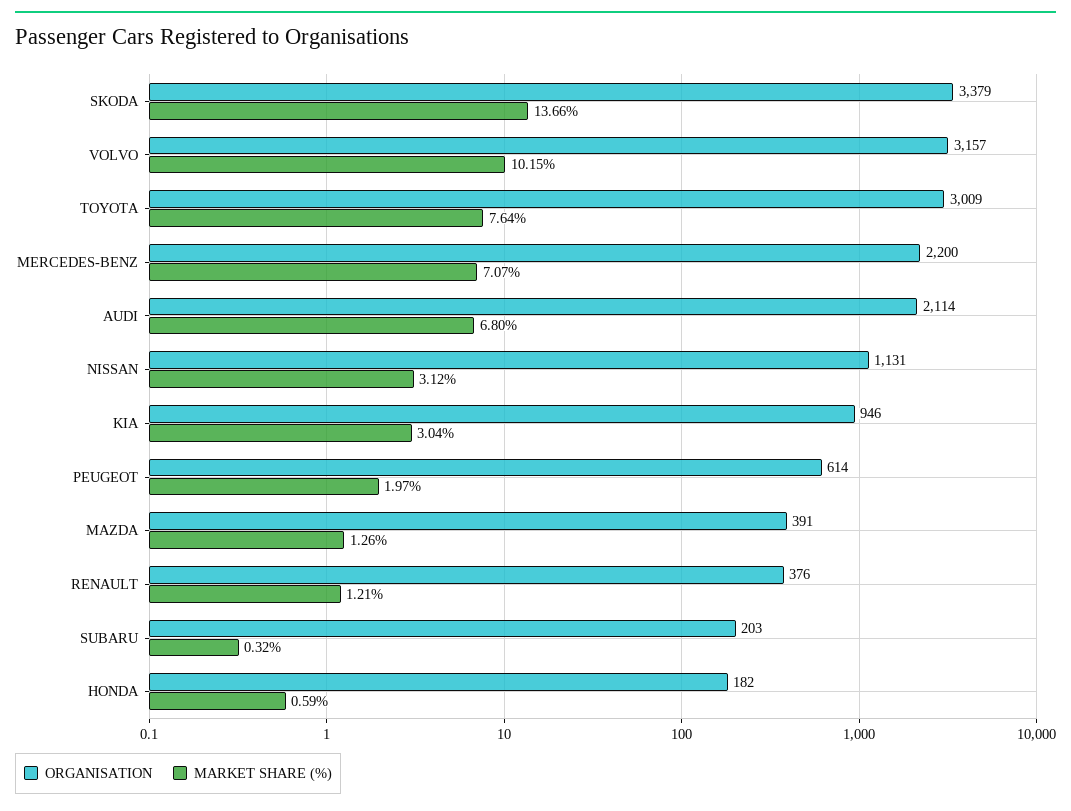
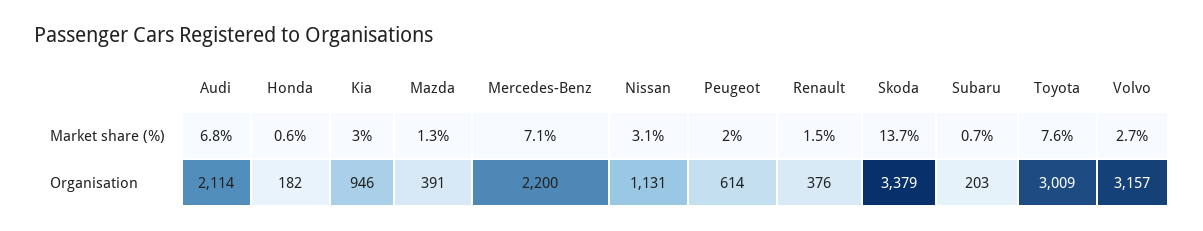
  {
    "ORGANISATION": {
      "SKODA": 3379,
      "VOLVO": 3157,
      "TOYOTA": 3009,
      "MERCEDES-BENZ": 2200,
      "AUDI": 2114,
      "NISSAN": 1131,
      "KIA": 946,
      "PEUGEOT": 614,
      "MAZDA": 391,
      "RENAULT": 376,
      "SUBARU": 203,
      "HONDA": 182
    },
    "MARKET SHARE (%)": {
      "SKODA": 13.66,
-     "VOLVO": 10.15,
+     "VOLVO": 2.7,
      "TOYOTA": 7.64,
      "MERCEDES-BENZ": 7.07,
      "AUDI": 6.8,
      "NISSAN": 3.12,
      "KIA": 3.04,
      "PEUGEOT": 1.97,
      "MAZDA": 1.26,
-     "RENAULT": 1.21,
+     "RENAULT": 1.5,
-     "SUBARU": 0.32,
+     "SUBARU": 0.7,
      "HONDA": 0.59
    }
  }

